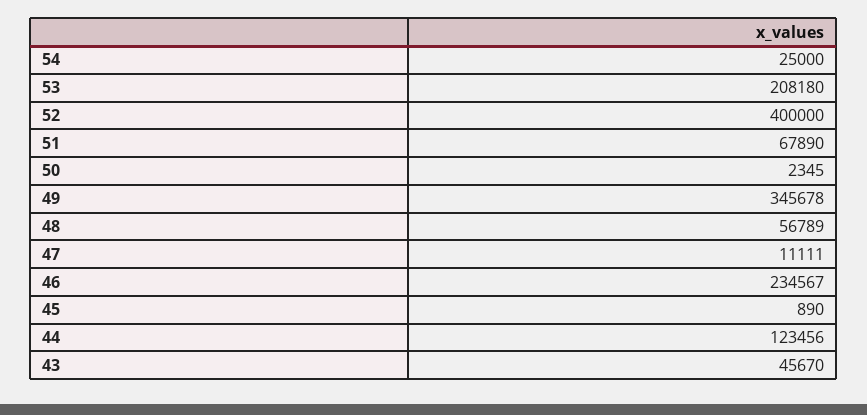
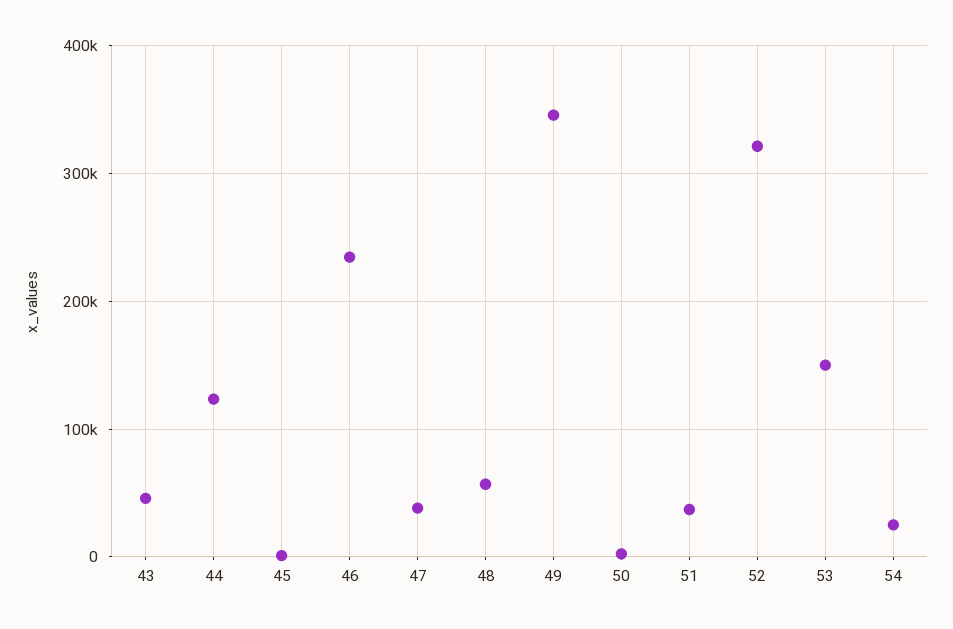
  {
    "54": 25000,
-   "53": 208180,
+   "53": 150000,
-   "52": 400000,
+   "52": 320000,
-   "51": 67890,
+   "51": 40000,
    "50": 2345,
    "49": 345678,
    "48": 56789,
-   "47": 11111,
+   "47": 40000,
    "46": 234567,
    "45": 890,
    "44": 123456,
    "43": 45670
  }

